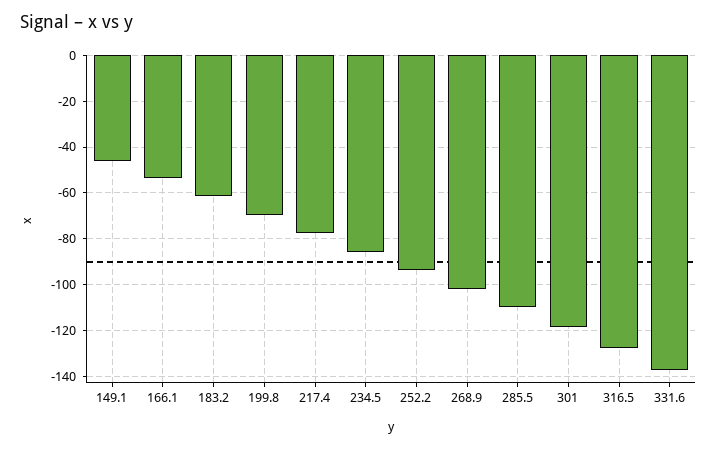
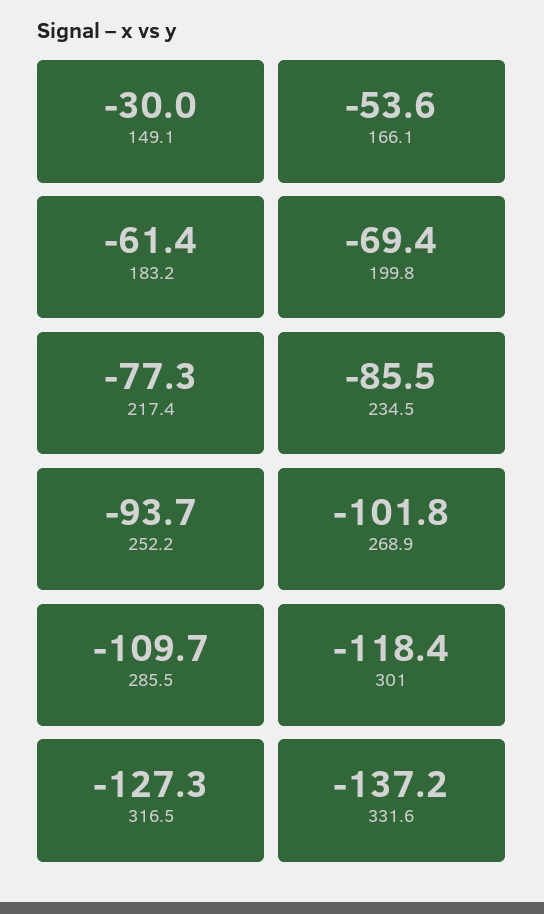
  {
-   "149.1": -45,
+   "149.1": -30,
    "166.1": -53.6,
    "183.2": -61.4,
    "199.8": -69.4,
    "217.4": -77.3,
    "234.5": -85.5,
    "252.2": -93.7,
    "268.9": -101.8,
    "285.5": -109.7,
    "301": -118.4,
    "316.5": -127.3,
    "331.6": -137.2
  }

